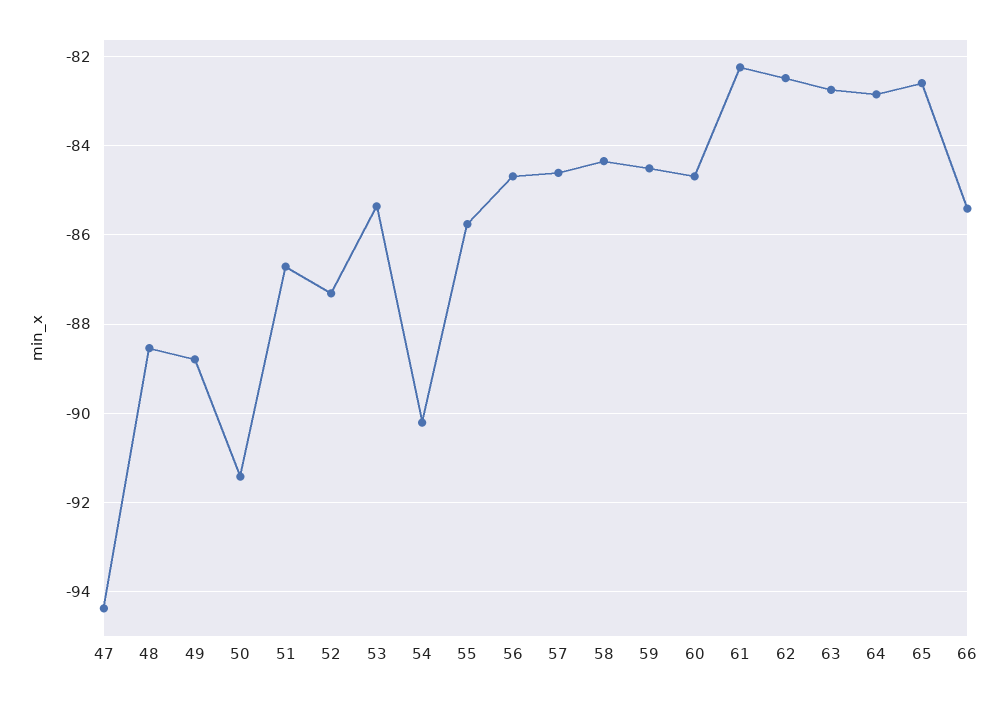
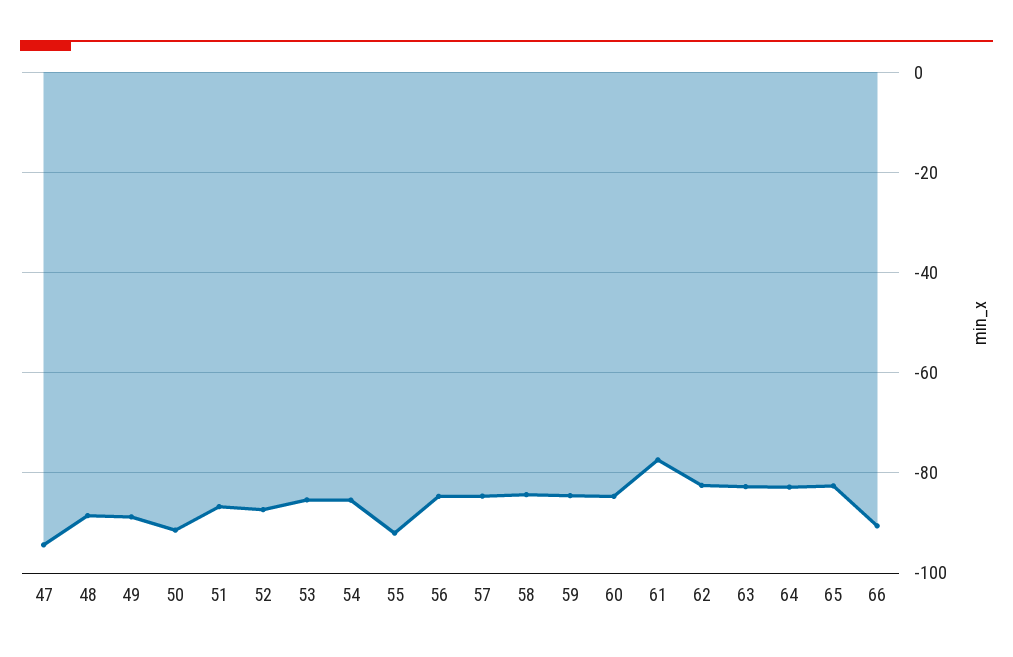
  {
    "47": -94.4,
    "48": -88.6,
    "49": -88.8,
    "50": -91.4,
    "51": -86.8,
    "52": -87.4,
    "53": -85.4,
-   "54": -90.2,
+   "54": -86,
-   "55": -85.8,
+   "55": -92,
    "56": -84.6,
    "57": -84.6,
    "58": -84.4,
    "59": -84.6,
    "60": -84.6,
-   "61": -82.2,
+   "61": -78,
    "62": -82.4,
    "63": -82.8,
    "64": -82.8,
    "65": -82.6,
-   "66": -85.4
+   "66": -90
  }

